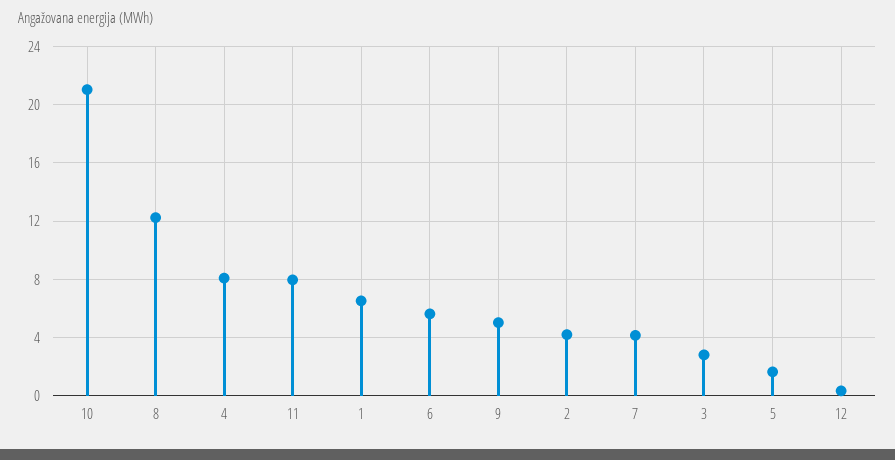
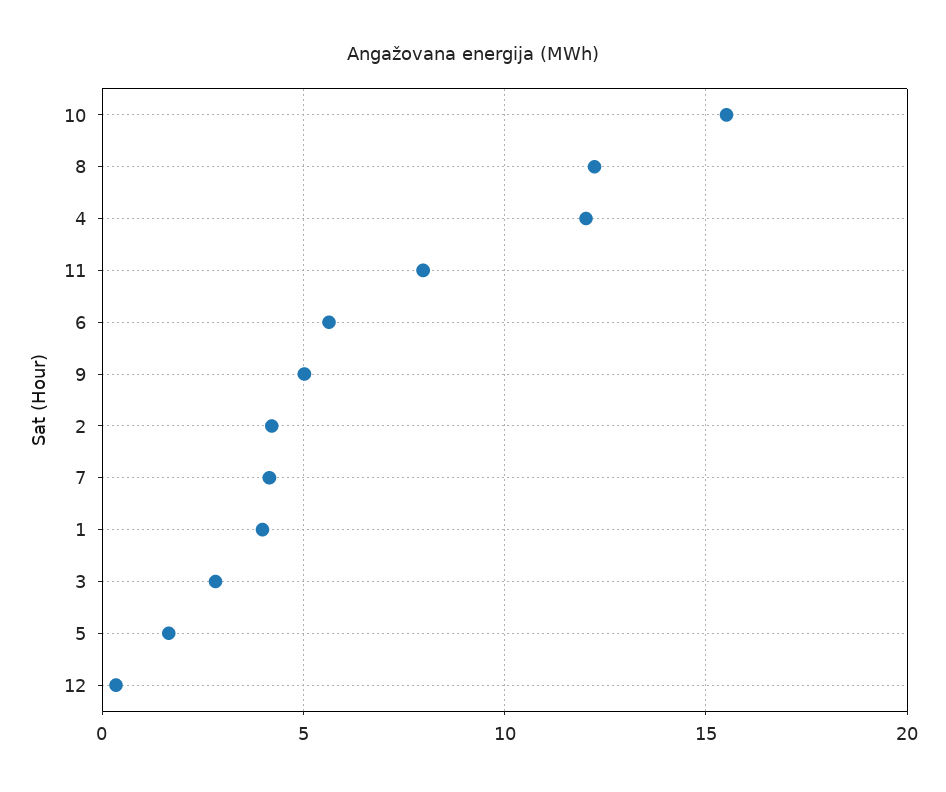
  {
-   "10": 21,
+   "10": 15.5,
    "8": 12,
-   "4": 8,
+   "4": 12,
    "11": 8,
-   "1": 6.5,
+   "1": 4,
    "6": 5.5,
    "9": 5,
    "2": 4,
    "7": 4,
    "3": 3,
    "5": 1.5,
    "12": 0.5
  }

